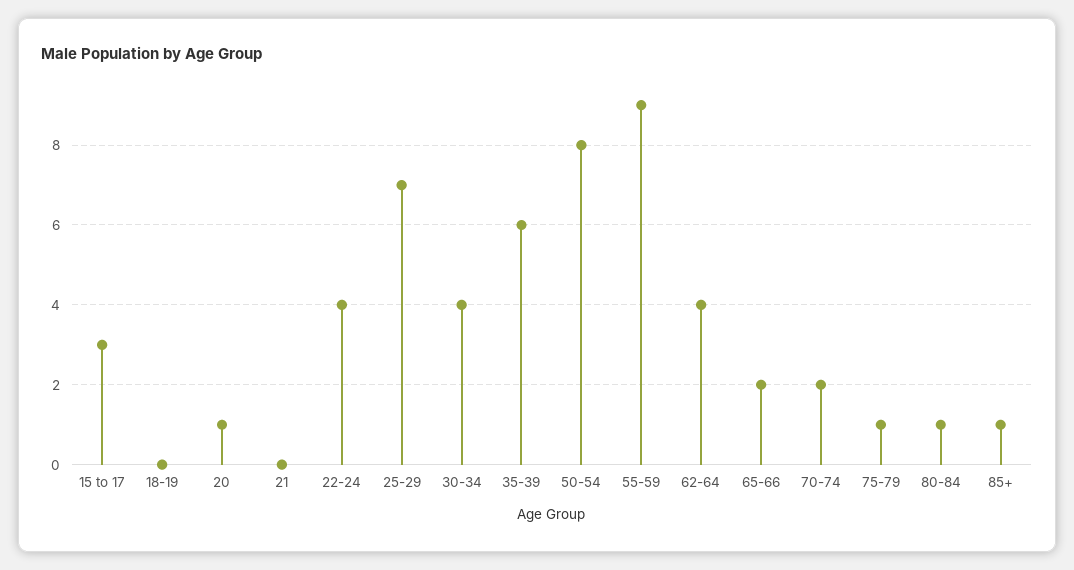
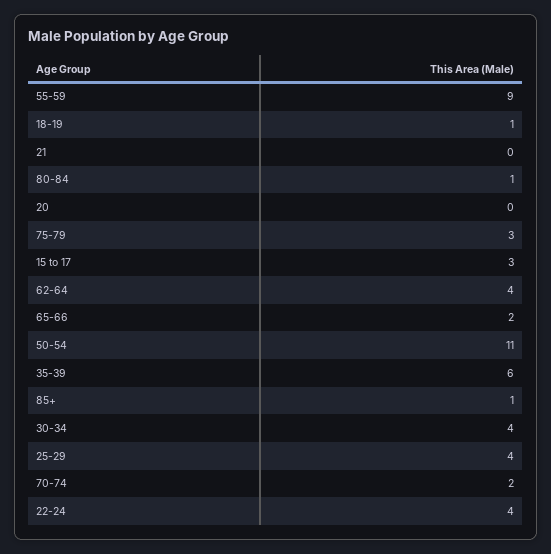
  {
    "15 to 17": 3,
-   "18-19": 0,
+   "18-19": 1,
-   "20": 1,
+   "20": 0,
    "21": 0,
    "22-24": 4,
-   "25-29": 7,
+   "25-29": 4,
    "30-34": 4,
    "35-39": 6,
-   "50-54": 8,
+   "50-54": 11,
    "55-59": 9,
    "62-64": 4,
    "65-66": 2,
    "70-74": 2,
-   "75-79": 1,
+   "75-79": 3,
    "80-84": 1,
    "85+": 1
  }

